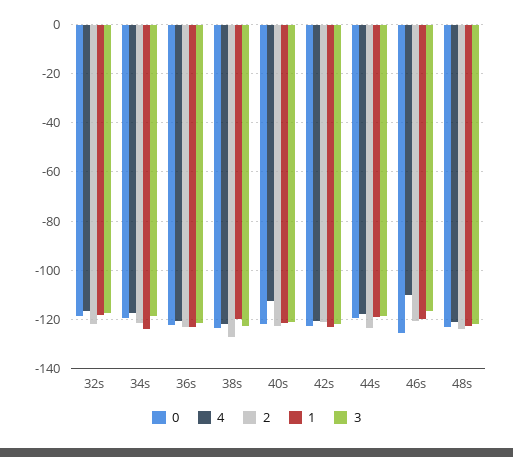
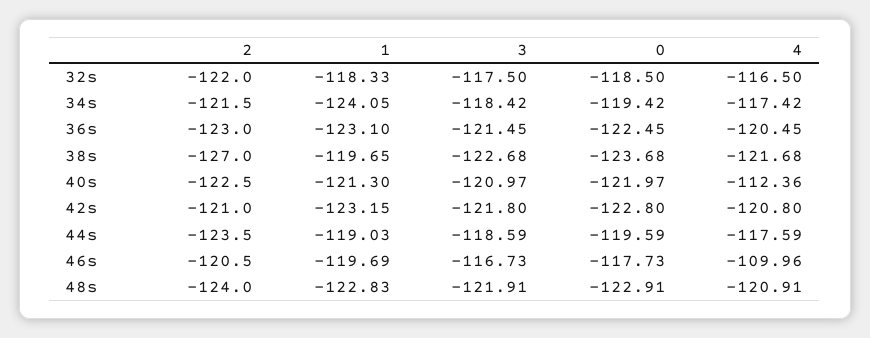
  {
    "0": {
      "32s": -118.5,
      "34s": -119.42,
      "36s": -122.45,
      "38s": -123.68,
      "40s": -121.97,
      "42s": -122.8,
      "44s": -119.59,
-     "46s": -125,
+     "46s": -117.73,
      "48s": -122.91
    },
    "4": {
      "32s": -116.5,
      "34s": -117.42,
      "36s": -120.45,
      "38s": -121.68,
      "40s": -112.36,
      "42s": -120.8,
      "44s": -117.59,
      "46s": -109.96,
      "48s": -120.91
    },
    "2": {
      "32s": -122,
      "34s": -121.5,
      "36s": -123,
      "38s": -127,
      "40s": -122.5,
      "42s": -121,
      "44s": -123.5,
      "46s": -120.5,
      "48s": -124
    },
    "1": {
      "32s": -118.33,
      "34s": -124.05,
      "36s": -123.1,
      "38s": -119.65,
      "40s": -121.3,
      "42s": -123.15,
      "44s": -119.03,
      "46s": -119.69,
      "48s": -122.83
    },
    "3": {
      "32s": -117.5,
      "34s": -118.42,
      "36s": -121.45,
      "38s": -122.68,
      "40s": -120.97,
      "42s": -121.8,
      "44s": -118.59,
      "46s": -116.73,
      "48s": -121.91
    }
  }

